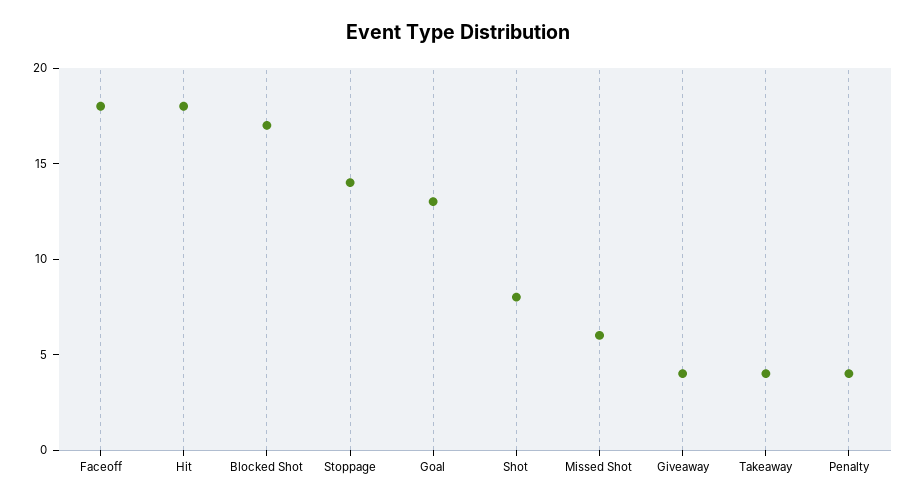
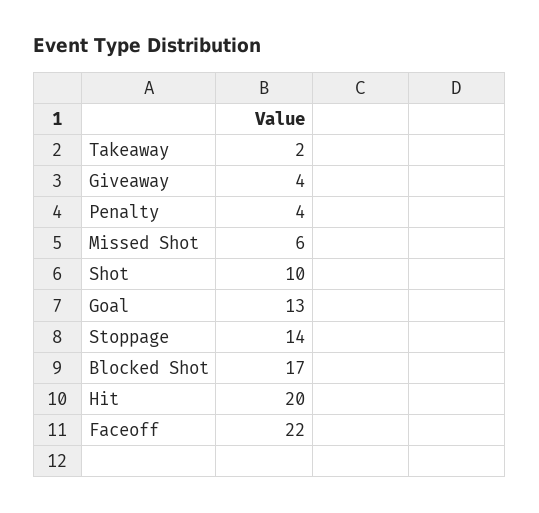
  {
-   "Faceoff": 18,
+   "Faceoff": 22,
-   "Hit": 18,
+   "Hit": 20,
    "Blocked Shot": 17,
    "Stoppage": 14,
    "Goal": 13,
-   "Shot": 8,
+   "Shot": 10,
    "Missed Shot": 6,
    "Giveaway": 4,
-   "Takeaway": 4,
+   "Takeaway": 2,
    "Penalty": 4
  }

